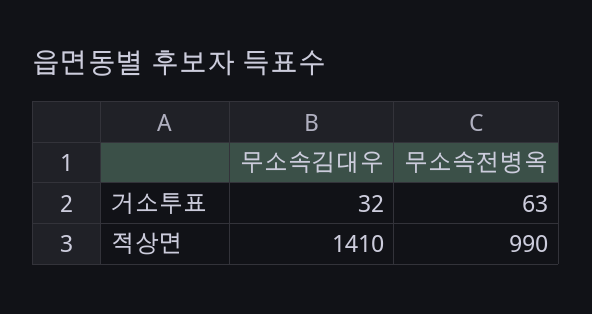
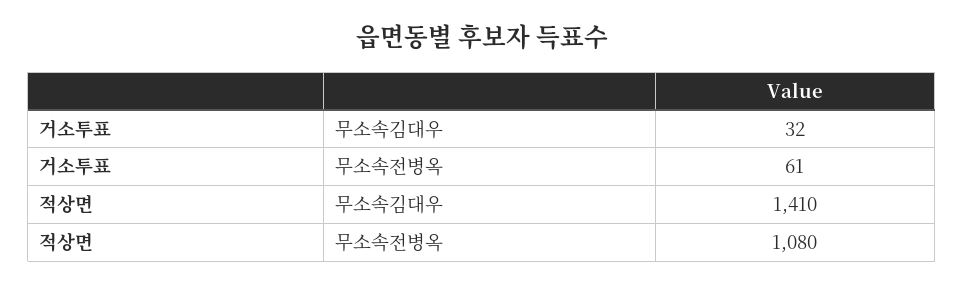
  {
    "무소속김대우": {
      "거소투표": 32,
      "적상면": 1410
    },
    "무소속전병옥": {
-     "거소투표": 63,
+     "거소투표": 61,
-     "적상면": 990
+     "적상면": 1080
    }
  }

